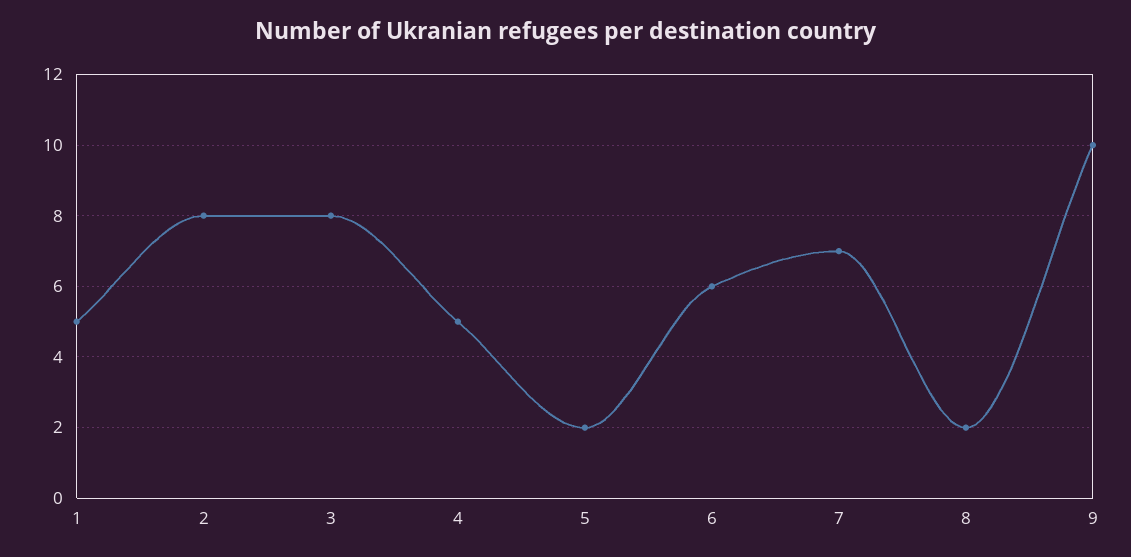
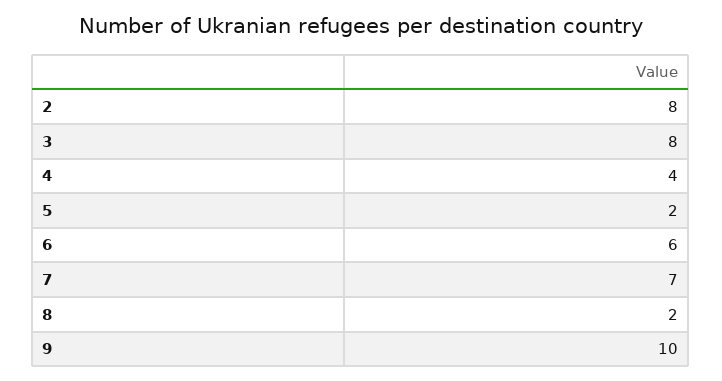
  {
-   "1": 5,
    "2": 8,
    "3": 8,
-   "4": 5,
+   "4": 4,
    "5": 2,
    "6": 6,
    "7": 7,
    "8": 2,
    "9": 10
  }

